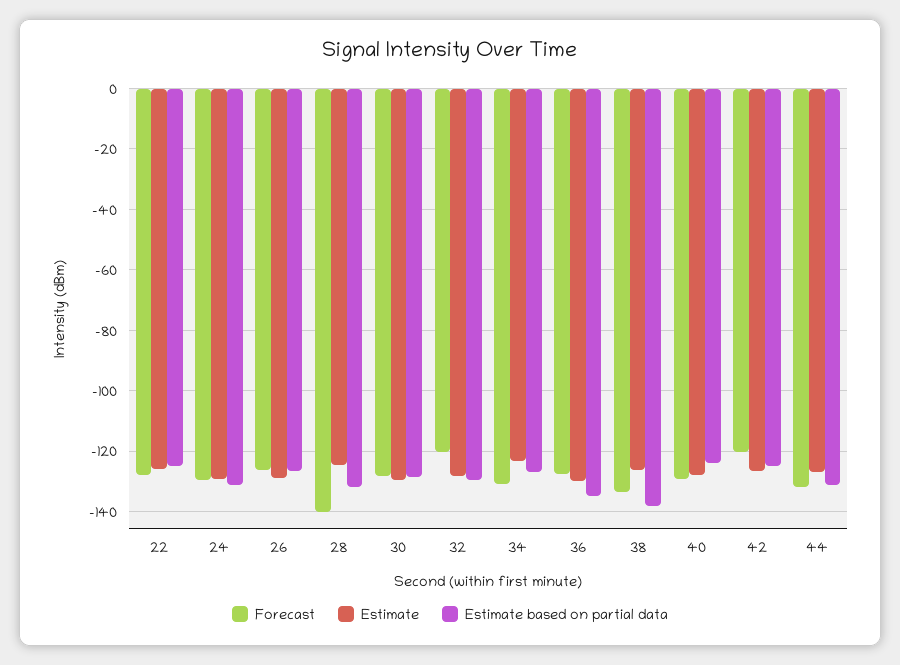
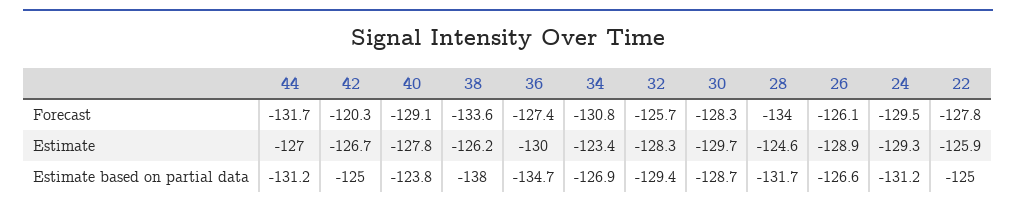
  {
    "Forecast": {
      "22": -127.8,
      "24": -129.5,
      "26": -126.1,
-     "28": -140,
+     "28": -134,
      "30": -128.3,
-     "32": -120,
+     "32": -125.7,
      "34": -130.8,
      "36": -127.4,
      "38": -133.6,
      "40": -129.1,
      "42": -120.3,
      "44": -131.7
    },
    "Estimate": {
      "22": -125.9,
      "24": -129.3,
      "26": -128.9,
      "28": -124.6,
      "30": -129.7,
      "32": -128.3,
      "34": -123.4,
      "36": -130,
      "38": -126.2,
      "40": -127.8,
      "42": -126.7,
      "44": -127
    },
    "Estimate based on partial data": {
      "22": -125,
      "24": -131.2,
      "26": -126.6,
      "28": -131.7,
      "30": -128.7,
      "32": -129.4,
      "34": -126.9,
      "36": -134.7,
      "38": -138,
      "40": -123.8,
      "42": -125,
      "44": -131.2
    }
  }

